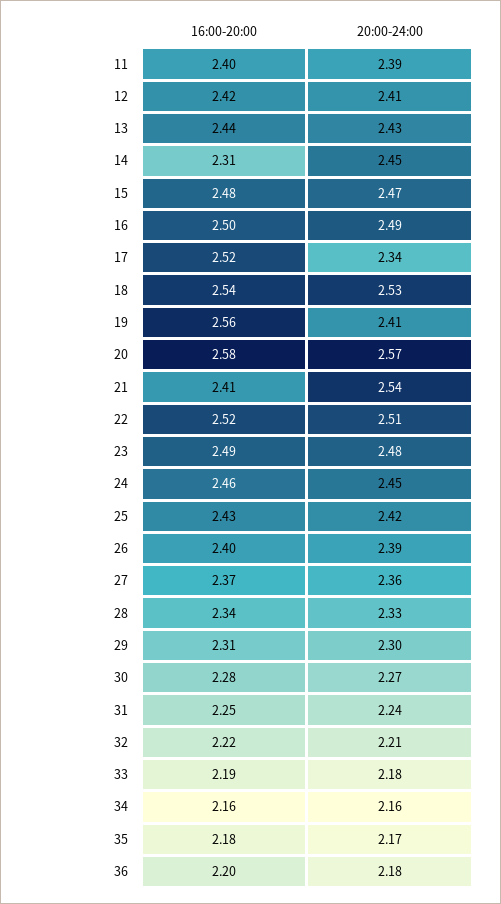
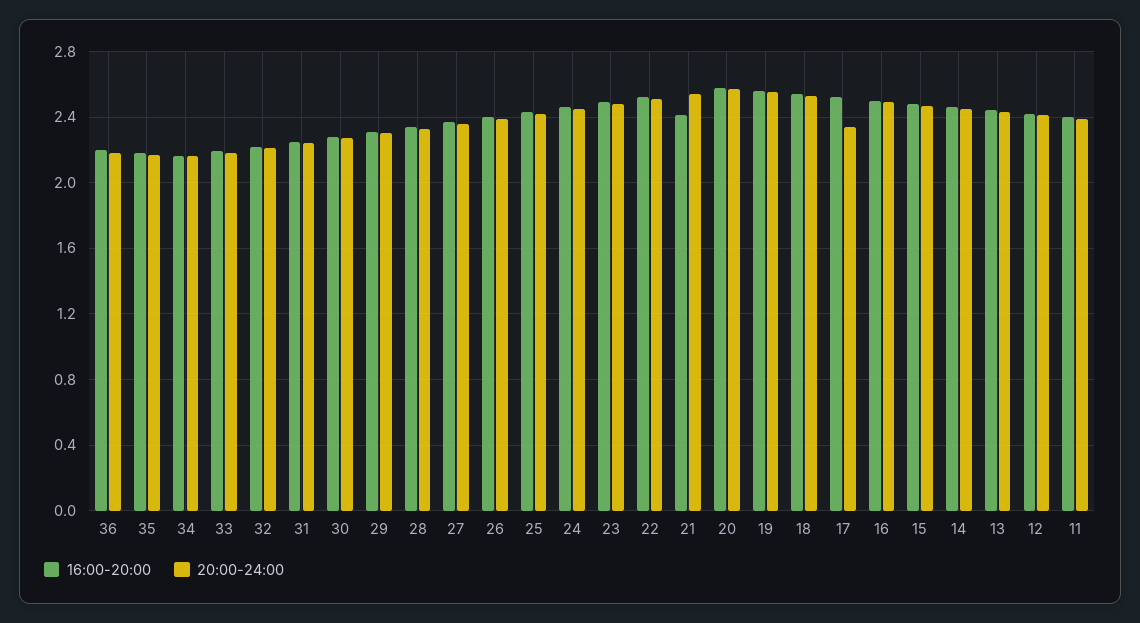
  {
    "16:00-20:00": {
      "11": 2.4,
      "12": 2.42,
      "13": 2.44,
-     "14": 2.31,
+     "14": 2.45,
      "15": 2.48,
      "16": 2.5,
      "17": 2.52,
      "18": 2.54,
      "19": 2.56,
      "20": 2.58,
      "21": 2.41,
      "22": 2.52,
      "23": 2.49,
      "24": 2.46,
      "25": 2.43,
      "26": 2.4,
      "27": 2.37,
      "28": 2.34,
      "29": 2.31,
      "30": 2.28,
      "31": 2.25,
      "32": 2.22,
      "33": 2.19,
      "34": 2.16,
      "35": 2.18,
      "36": 2.2
    },
    "20:00-24:00": {
      "11": 2.39,
      "12": 2.41,
      "13": 2.43,
      "14": 2.45,
      "15": 2.47,
      "16": 2.49,
      "17": 2.34,
      "18": 2.53,
-     "19": 2.41,
+     "19": 2.55,
      "20": 2.57,
      "21": 2.54,
      "22": 2.51,
      "23": 2.48,
      "24": 2.45,
      "25": 2.42,
      "26": 2.39,
      "27": 2.36,
      "28": 2.33,
      "29": 2.3,
      "30": 2.27,
      "31": 2.24,
      "32": 2.21,
      "33": 2.18,
      "34": 2.16,
      "35": 2.17,
      "36": 2.18
    }
  }

